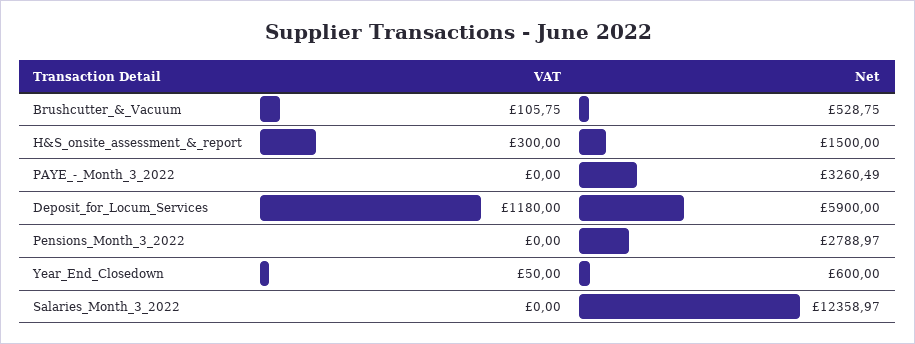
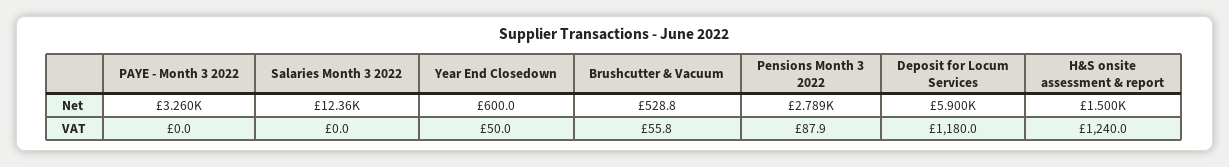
  {
    "VAT": {
-     "Brushcutter_&_Vacuum": 105.75,
+     "Brushcutter_&_Vacuum": 55.8,
-     "H&S_onsite_assessment_&_report": 300,
+     "H&S_onsite_assessment_&_report": 1240,
      "PAYE_-_Month_3_2022": 0,
      "Deposit_for_Locum_Services": 1180,
-     "Pensions_Month_3_2022": 0,
+     "Pensions_Month_3_2022": 87.9,
      "Year_End_Closedown": 50,
      "Salaries_Month_3_2022": 0
    },
    "Net": {
      "Brushcutter_&_Vacuum": 528.75,
      "H&S_onsite_assessment_&_report": 1500,
      "PAYE_-_Month_3_2022": 3260.49,
      "Deposit_for_Locum_Services": 5900,
      "Pensions_Month_3_2022": 2788.97,
      "Year_End_Closedown": 600,
      "Salaries_Month_3_2022": 12358.97
    }
  }

